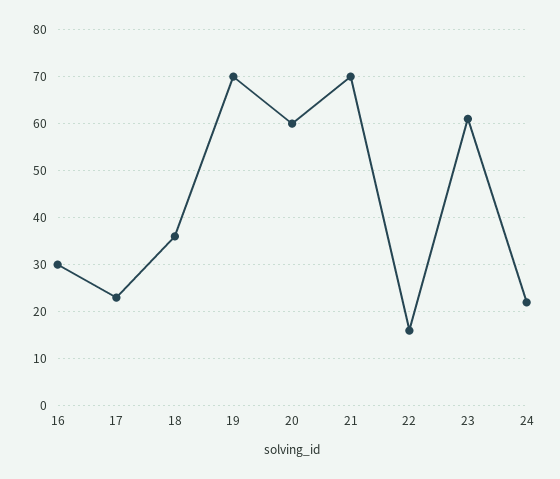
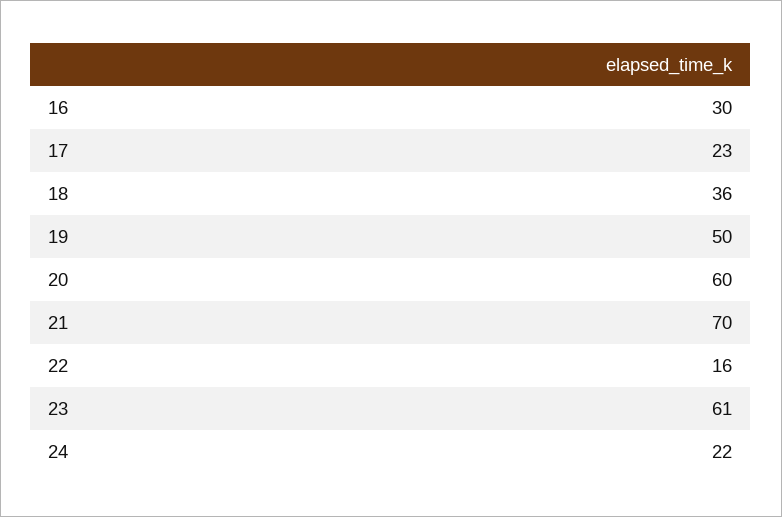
  {
    "16": 30,
    "17": 23,
    "18": 36,
-   "19": 70,
+   "19": 50,
    "20": 60,
    "21": 70,
    "22": 16,
    "23": 61,
    "24": 22
  }

